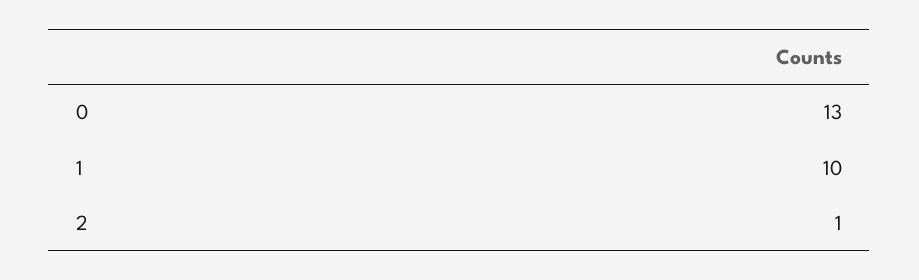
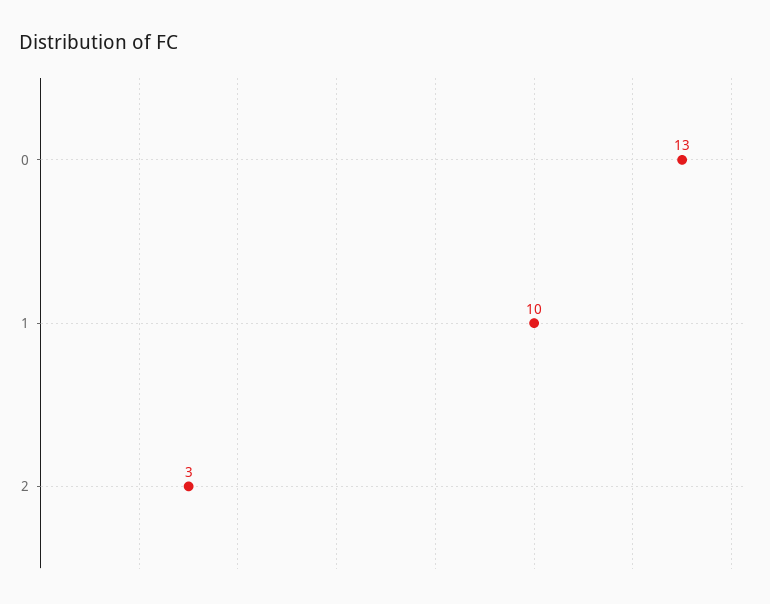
  {
    "0": 13,
    "1": 10,
-   "2": 1
+   "2": 3
  }

